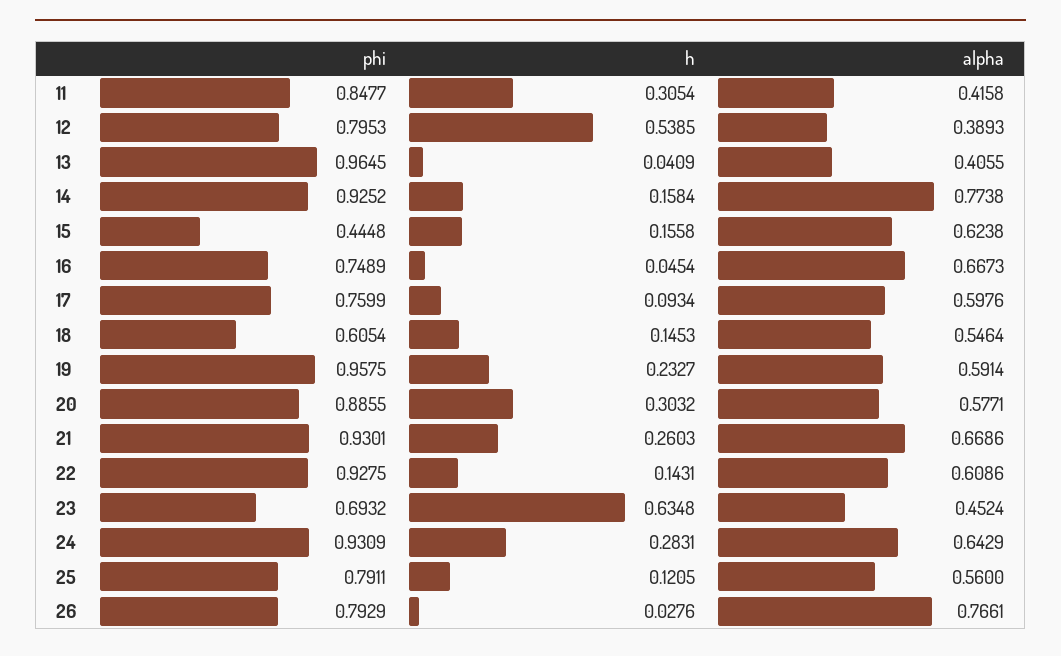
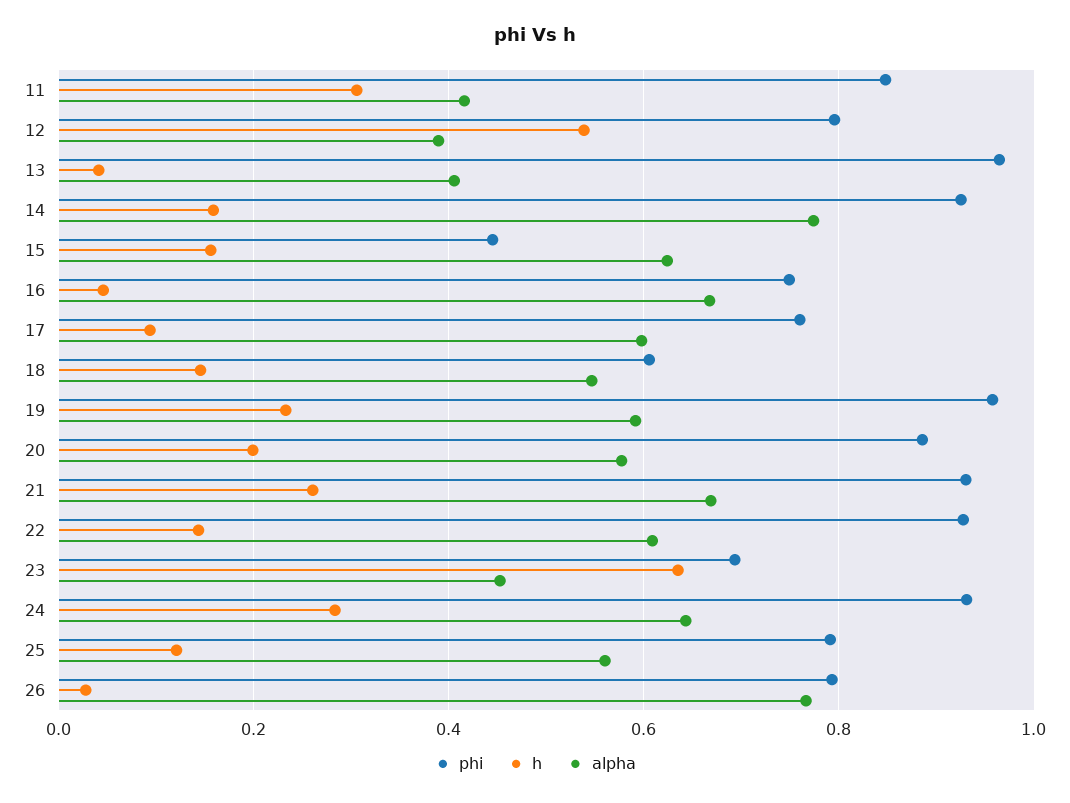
  {
    "phi": {
      "11": 0.8477,
      "12": 0.7953,
      "13": 0.9645,
      "14": 0.9252,
      "15": 0.4448,
      "16": 0.7489,
      "17": 0.7599,
      "18": 0.6054,
      "19": 0.9575,
      "20": 0.8855,
      "21": 0.9301,
      "22": 0.9275,
      "23": 0.6932,
      "24": 0.9309,
      "25": 0.7911,
      "26": 0.7929
    },
    "h": {
      "11": 0.3054,
      "12": 0.5385,
      "13": 0.0409,
      "14": 0.1584,
      "15": 0.1558,
      "16": 0.0454,
      "17": 0.0934,
      "18": 0.1453,
      "19": 0.2327,
-     "20": 0.3032,
+     "20": 0.2,
      "21": 0.2603,
      "22": 0.1431,
      "23": 0.6348,
      "24": 0.2831,
      "25": 0.1205,
      "26": 0.0276
    },
    "alpha": {
      "11": 0.4158,
      "12": 0.3893,
      "13": 0.4055,
      "14": 0.7738,
      "15": 0.6238,
      "16": 0.6673,
      "17": 0.5976,
      "18": 0.5464,
      "19": 0.5914,
      "20": 0.5771,
      "21": 0.6686,
      "22": 0.6086,
      "23": 0.4524,
      "24": 0.6429,
      "25": 0.56,
      "26": 0.7661
    }
  }

